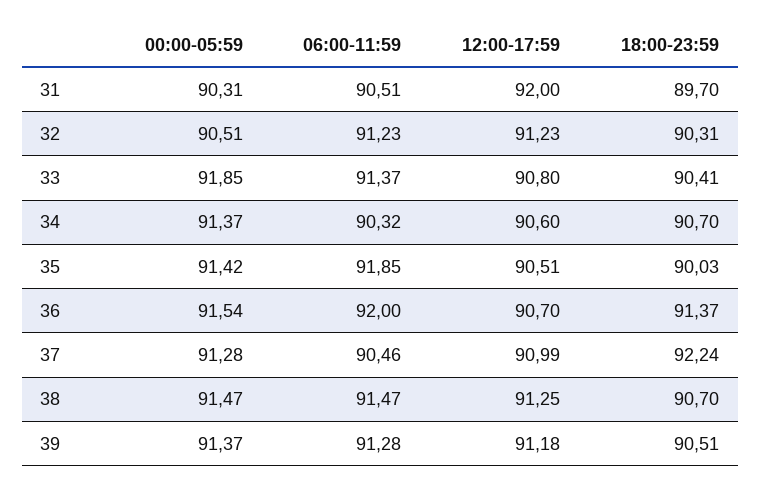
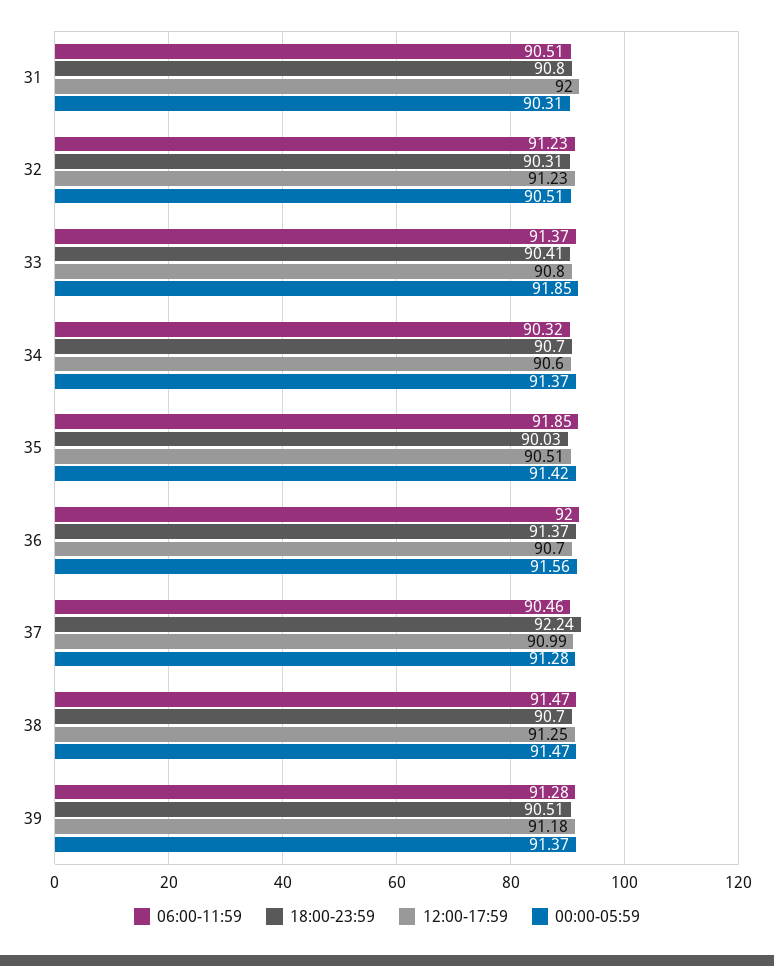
  {
    "00:00-05:59": {
      "31": 90.31,
      "32": 90.51,
      "33": 91.85,
      "34": 91.37,
      "35": 91.42,
-     "36": 91.54,
+     "36": 91.56,
      "37": 91.28,
      "38": 91.47,
      "39": 91.37
    },
    "06:00-11:59": {
      "31": 90.51,
      "32": 91.23,
      "33": 91.37,
      "34": 90.32,
      "35": 91.85,
      "36": 92,
      "37": 90.46,
      "38": 91.47,
      "39": 91.28
    },
    "12:00-17:59": {
      "31": 92,
      "32": 91.23,
      "33": 90.8,
      "34": 90.6,
      "35": 90.51,
      "36": 90.7,
      "37": 90.99,
      "38": 91.25,
      "39": 91.18
    },
    "18:00-23:59": {
-     "31": 89.7,
+     "31": 90.8,
      "32": 90.31,
      "33": 90.41,
      "34": 90.7,
      "35": 90.03,
      "36": 91.37,
      "37": 92.24,
      "38": 90.7,
      "39": 90.51
    }
  }

